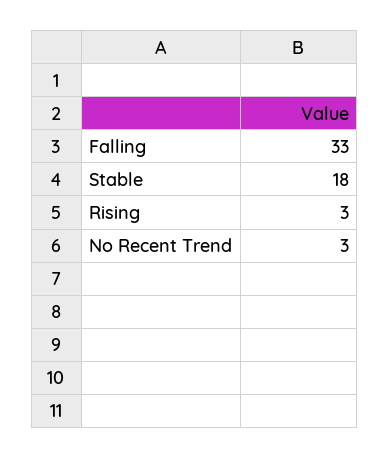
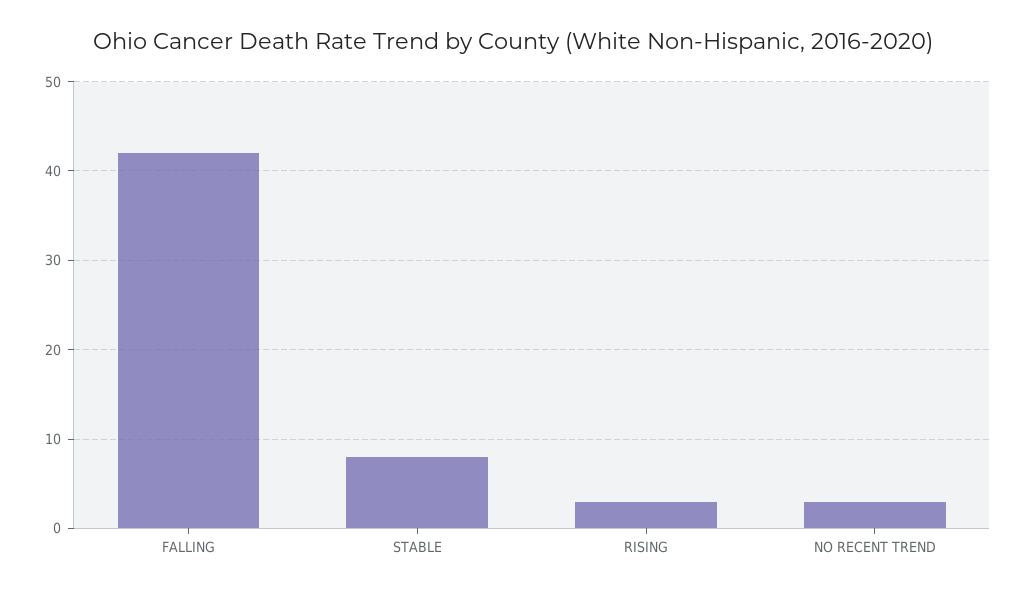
  {
-   "Falling": 33,
+   "Falling": 42,
-   "Stable": 18,
+   "Stable": 8,
    "Rising": 3,
    "No Recent Trend": 3
  }

